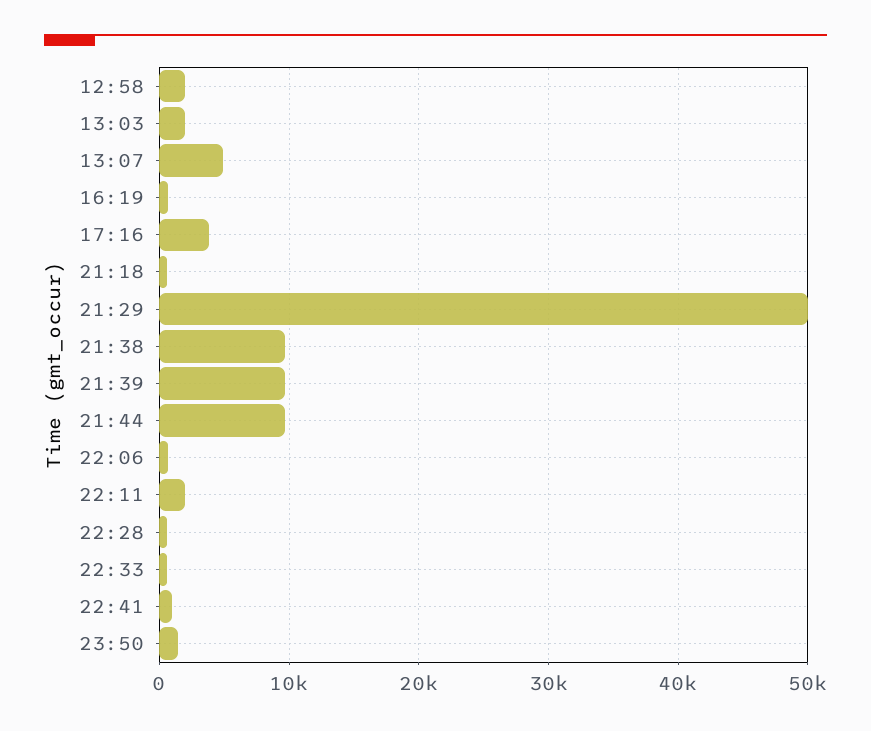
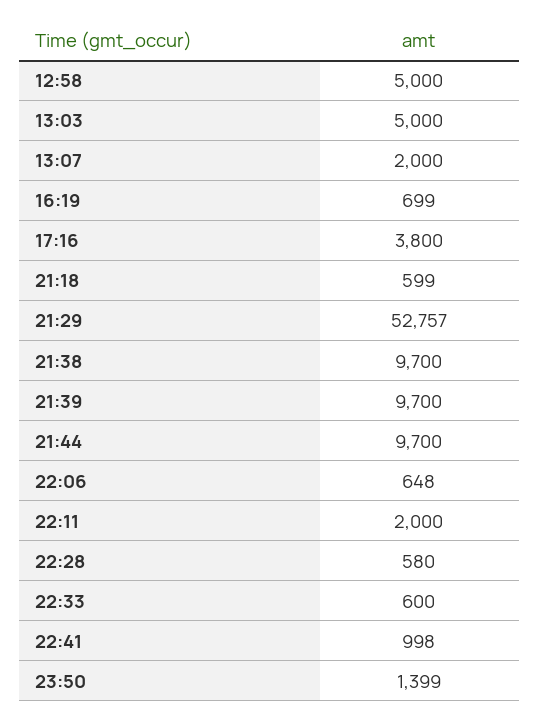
  {
-   "12:58": 2000,
+   "12:58": 5000,
-   "13:03": 2000,
+   "13:03": 5000,
-   "13:07": 5000,
+   "13:07": 2000,
    "16:19": 699,
    "17:16": 3800,
    "21:18": 599,
-   "21:29": 50000,
+   "21:29": 52757,
    "21:38": 9700,
    "21:39": 9700,
    "21:44": 9700,
    "22:06": 648,
    "22:11": 2000,
    "22:28": 580,
    "22:33": 600,
    "22:41": 998,
    "23:50": 1399
  }

